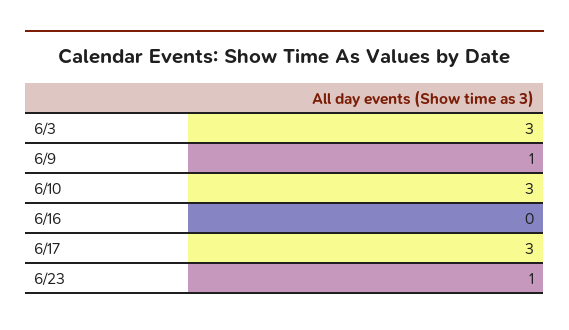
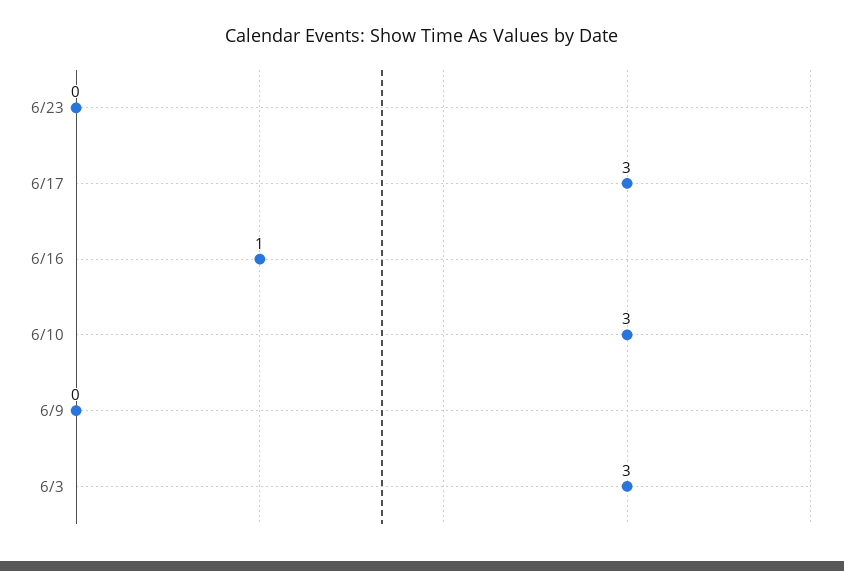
  {
    "6/3": 3,
-   "6/9": 1,
+   "6/9": 0,
    "6/10": 3,
-   "6/16": 0,
+   "6/16": 1,
    "6/17": 3,
-   "6/23": 1
+   "6/23": 0
  }

